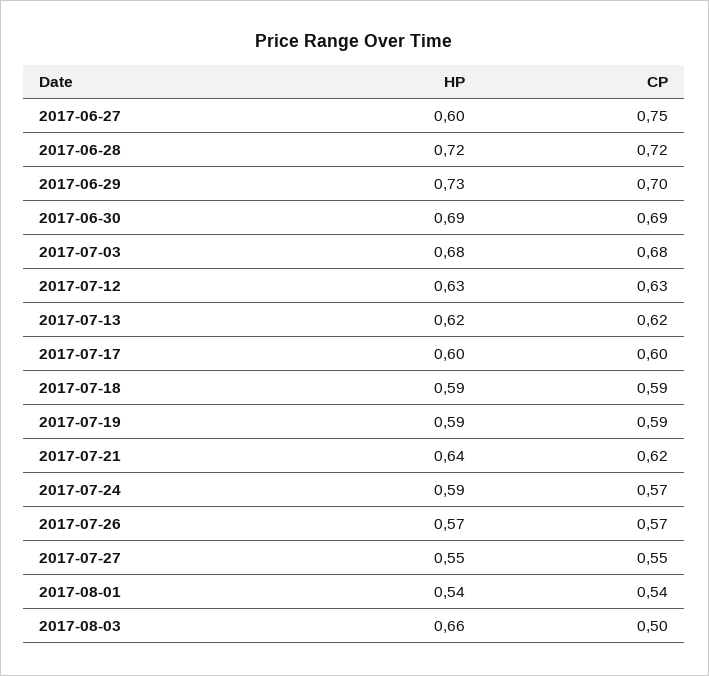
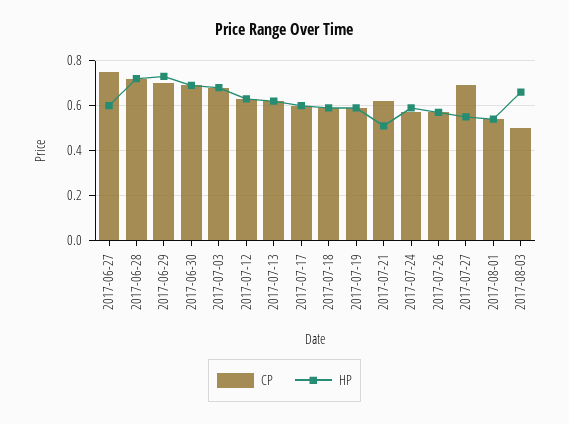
  {
    "HP": {
      "2017-06-27": 0.6,
      "2017-06-28": 0.72,
      "2017-06-29": 0.73,
      "2017-06-30": 0.69,
      "2017-07-03": 0.68,
      "2017-07-12": 0.63,
      "2017-07-13": 0.62,
      "2017-07-17": 0.6,
      "2017-07-18": 0.59,
      "2017-07-19": 0.59,
-     "2017-07-21": 0.64,
+     "2017-07-21": 0.5,
      "2017-07-24": 0.59,
      "2017-07-26": 0.57,
      "2017-07-27": 0.55,
      "2017-08-01": 0.54,
      "2017-08-03": 0.66
    },
    "CP": {
      "2017-06-27": 0.75,
      "2017-06-28": 0.72,
      "2017-06-29": 0.7,
      "2017-06-30": 0.69,
      "2017-07-03": 0.68,
      "2017-07-12": 0.63,
      "2017-07-13": 0.62,
      "2017-07-17": 0.6,
      "2017-07-18": 0.59,
      "2017-07-19": 0.59,
      "2017-07-21": 0.62,
      "2017-07-24": 0.57,
      "2017-07-26": 0.57,
-     "2017-07-27": 0.55,
+     "2017-07-27": 0.7,
      "2017-08-01": 0.54,
      "2017-08-03": 0.5
    }
  }

